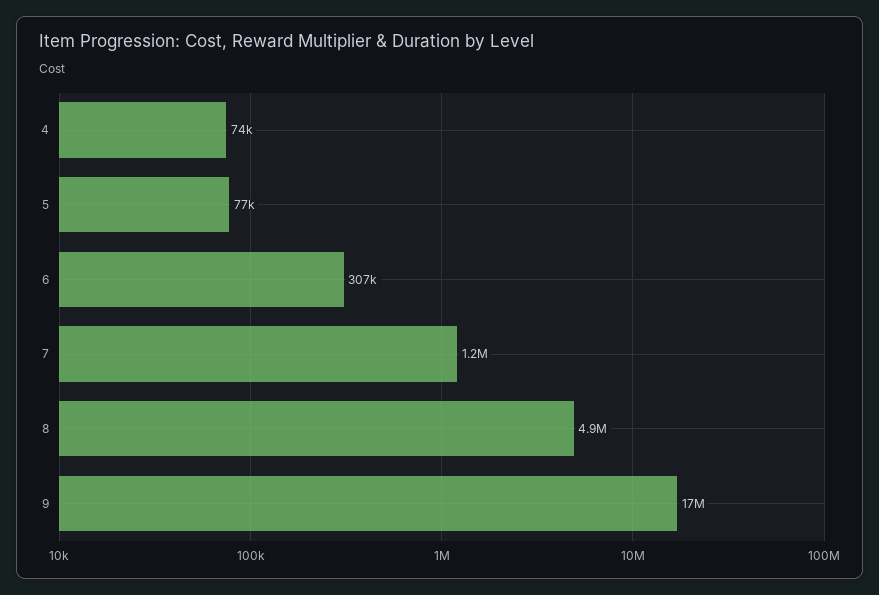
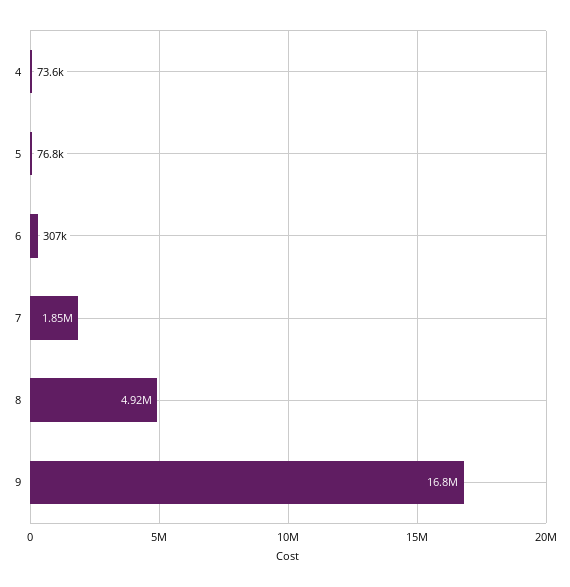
  {
    "4": 73600,
    "5": 76800,
    "6": 307000,
-   "7": 1200000,
+   "7": 1850000,
    "8": 4920000,
    "9": 16800000
  }

